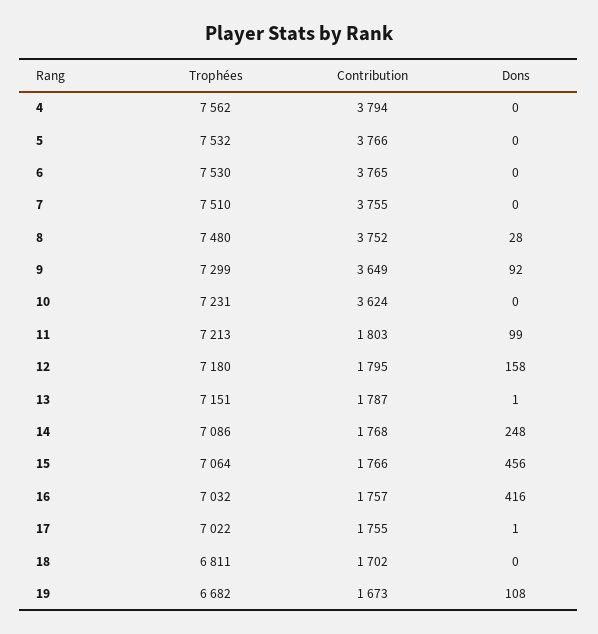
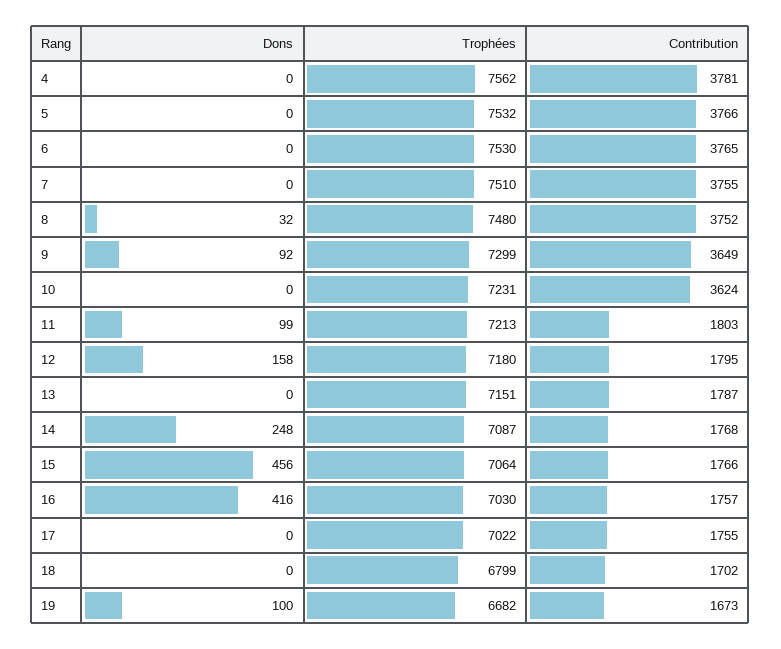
  {
    "Trophées": {
      "4": 7562,
      "5": 7532,
      "6": 7530,
      "7": 7510,
      "8": 7480,
      "9": 7299,
      "10": 7231,
      "11": 7213,
      "12": 7180,
      "13": 7151,
-     "14": 7086,
+     "14": 7087,
      "15": 7064,
-     "16": 7032,
+     "16": 7030,
      "17": 7022,
-     "18": 6811,
+     "18": 6799,
      "19": 6682
    },
    "Contribution": {
-     "4": 3794,
+     "4": 3781,
      "5": 3766,
      "6": 3765,
      "7": 3755,
      "8": 3752,
      "9": 3649,
      "10": 3624,
      "11": 1803,
      "12": 1795,
      "13": 1787,
      "14": 1768,
      "15": 1766,
      "16": 1757,
      "17": 1755,
      "18": 1702,
      "19": 1673
    },
    "Dons": {
      "4": 0,
      "5": 0,
      "6": 0,
      "7": 0,
-     "8": 28,
+     "8": 32,
      "9": 92,
      "10": 0,
      "11": 99,
      "12": 158,
-     "13": 1,
+     "13": 0,
      "14": 248,
      "15": 456,
      "16": 416,
-     "17": 1,
+     "17": 0,
      "18": 0,
-     "19": 108
+     "19": 100
    }
  }

